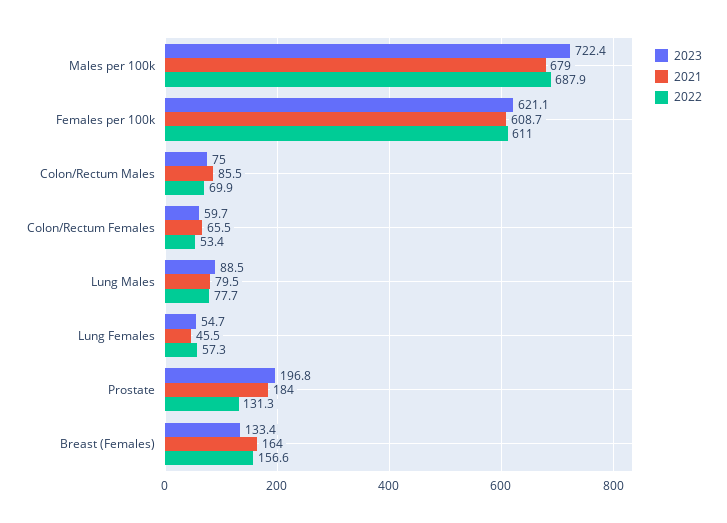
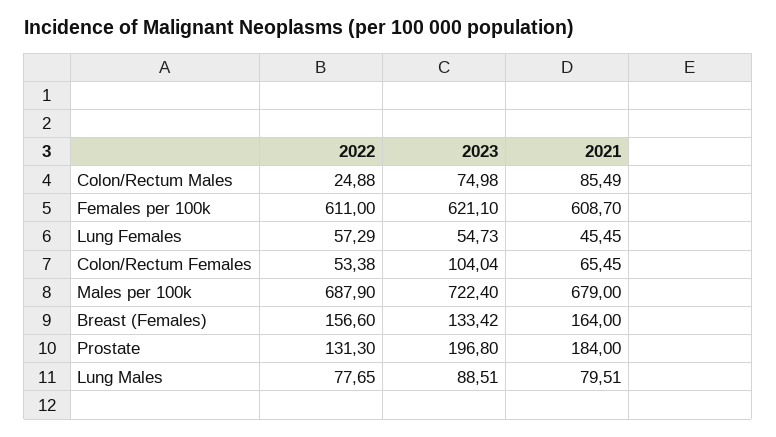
  {
    "2023": {
      "Males per 100k": 722.4,
      "Females per 100k": 621.1,
      "Colon/Rectum Males": 74.98,
-     "Colon/Rectum Females": 59.7,
+     "Colon/Rectum Females": 104.04,
      "Lung Males": 88.51,
      "Lung Females": 54.73,
      "Prostate": 196.8,
      "Breast (Females)": 133.42
    },
    "2021": {
      "Males per 100k": 679,
      "Females per 100k": 608.7,
      "Colon/Rectum Males": 85.49,
      "Colon/Rectum Females": 65.45,
      "Lung Males": 79.51,
      "Lung Females": 45.45,
      "Prostate": 184,
      "Breast (Females)": 164
    },
    "2022": {
      "Males per 100k": 687.9,
      "Females per 100k": 611,
-     "Colon/Rectum Males": 69.9,
+     "Colon/Rectum Males": 24.88,
      "Colon/Rectum Females": 53.38,
      "Lung Males": 77.65,
      "Lung Females": 57.29,
      "Prostate": 131.3,
      "Breast (Females)": 156.6
    }
  }

